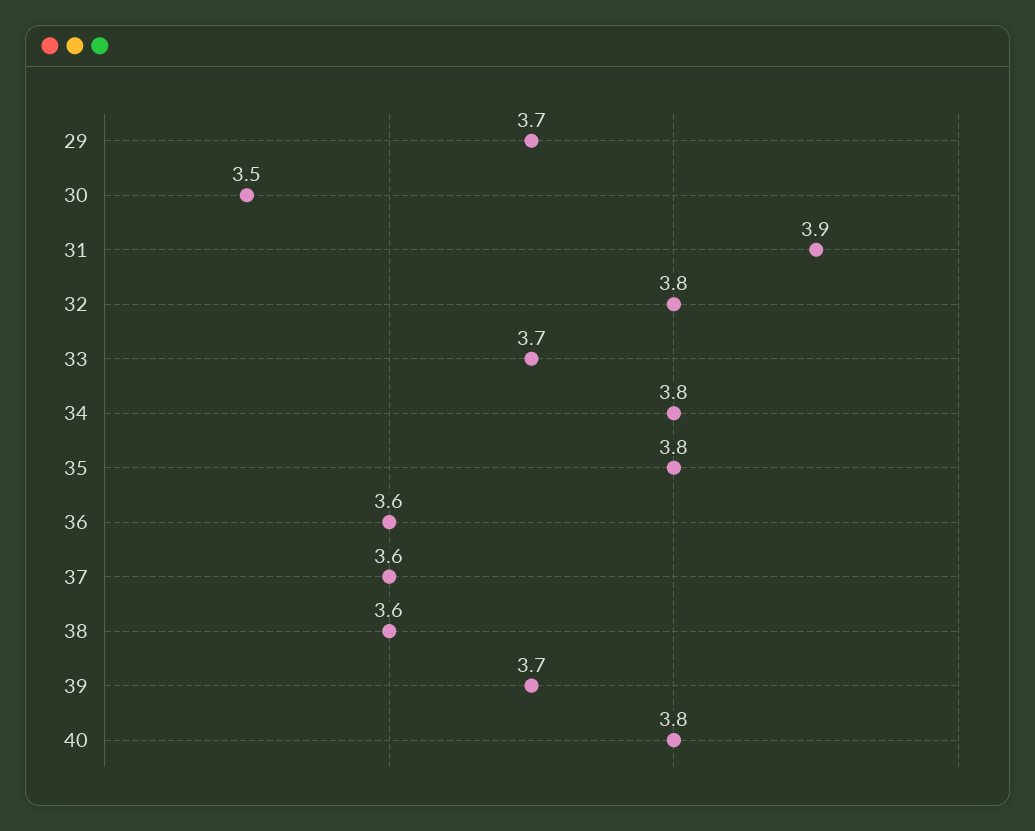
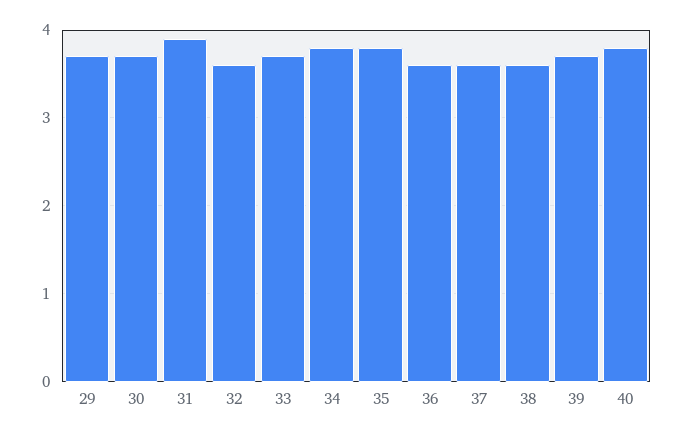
  {
    "29": 3.7,
-   "30": 3.5,
+   "30": 3.7,
    "31": 3.9,
-   "32": 3.8,
+   "32": 3.6,
    "33": 3.7,
    "34": 3.8,
    "35": 3.8,
    "36": 3.6,
    "37": 3.6,
    "38": 3.6,
    "39": 3.7,
    "40": 3.8
  }

